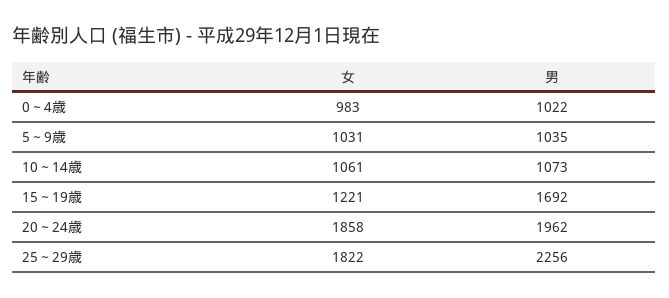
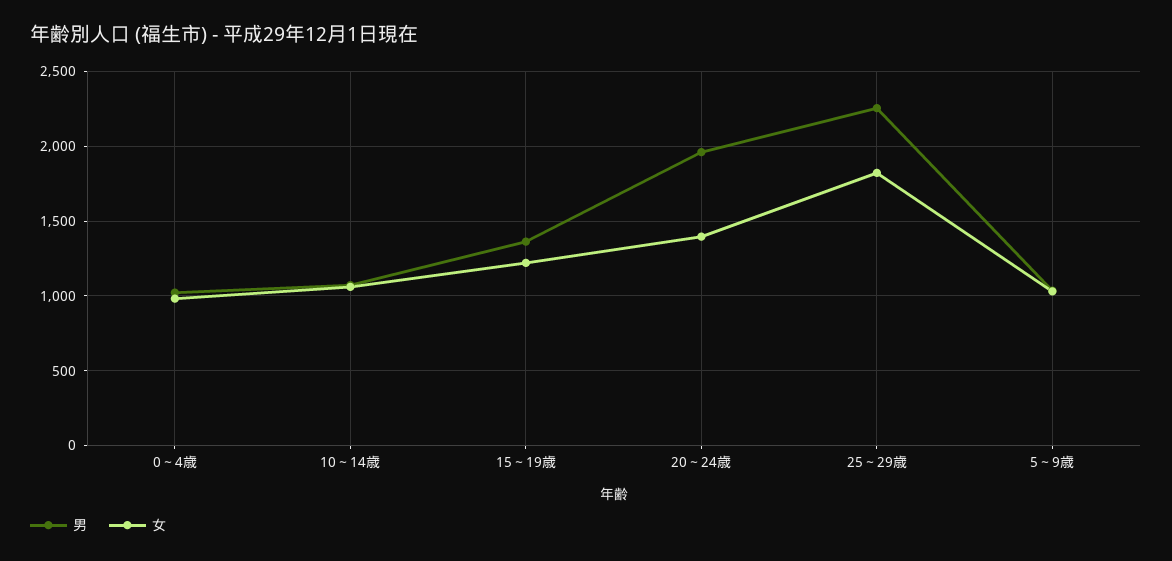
  {
    "女": {
      "0～4歳": 983,
      "5～9歳": 1031,
      "10～14歳": 1061,
      "15～19歳": 1221,
-     "20～24歳": 1858,
+     "20～24歳": 1400,
      "25～29歳": 1822
    },
    "男": {
      "0～4歳": 1022,
      "5～9歳": 1035,
      "10～14歳": 1073,
-     "15～19歳": 1692,
+     "15～19歳": 1350,
      "20～24歳": 1962,
      "25～29歳": 2256
    }
  }

